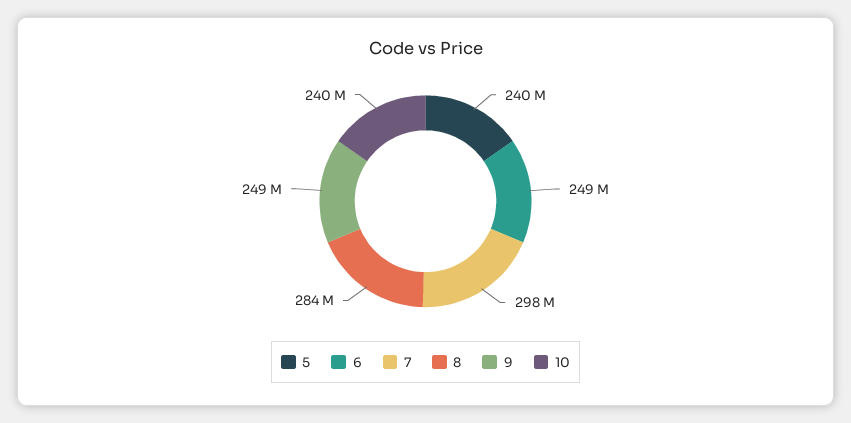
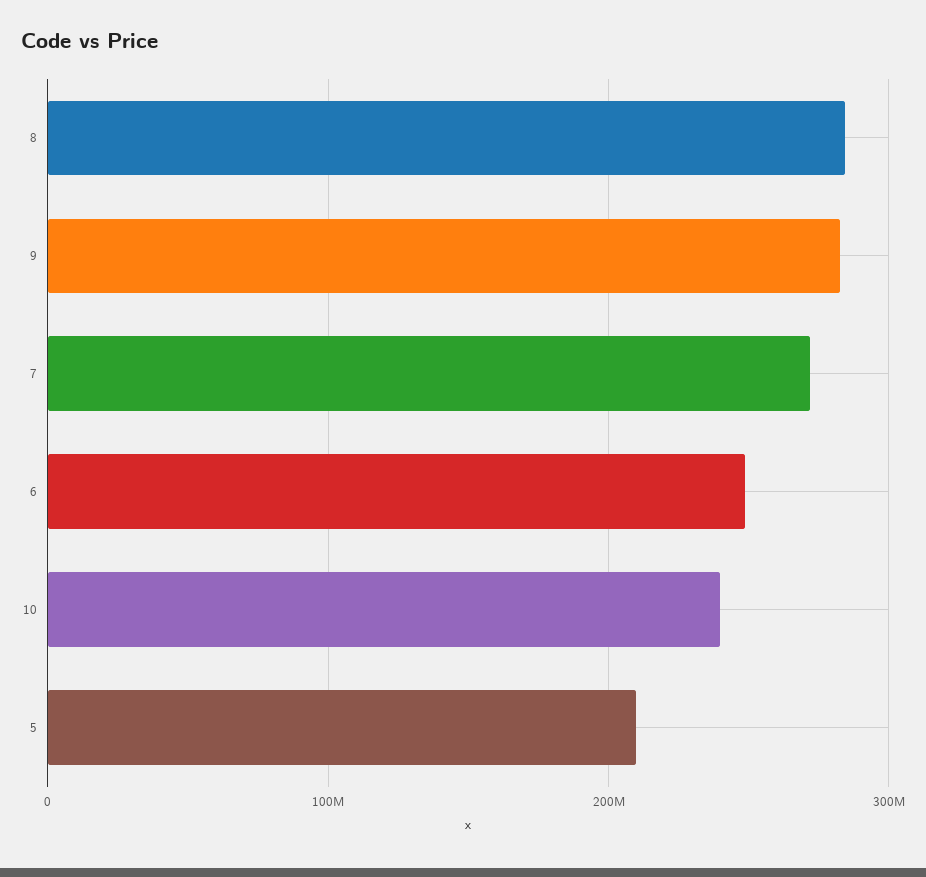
  {
-   "5": 240000000,
+   "5": 210000000,
    "6": 249000000,
-   "7": 298000000,
+   "7": 270000000,
    "8": 284000000,
-   "9": 249000000,
+   "9": 280000000,
    "10": 240000000
  }

